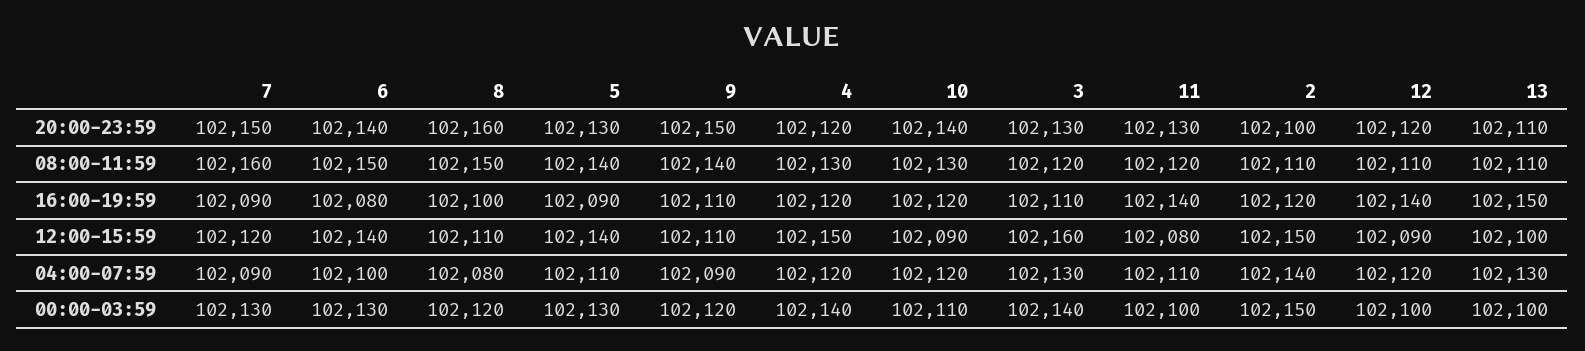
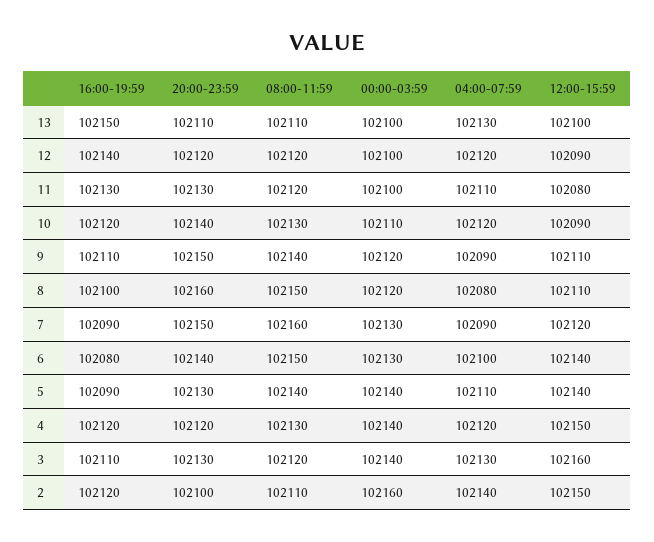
  {
    "7": {
      "20:00-23:59": 102150,
      "08:00-11:59": 102160,
      "16:00-19:59": 102090,
      "12:00-15:59": 102120,
      "04:00-07:59": 102090,
      "00:00-03:59": 102130
    },
    "6": {
      "20:00-23:59": 102140,
      "08:00-11:59": 102150,
      "16:00-19:59": 102080,
      "12:00-15:59": 102140,
      "04:00-07:59": 102100,
      "00:00-03:59": 102130
    },
    "8": {
      "20:00-23:59": 102160,
      "08:00-11:59": 102150,
      "16:00-19:59": 102100,
      "12:00-15:59": 102110,
      "04:00-07:59": 102080,
      "00:00-03:59": 102120
    },
    "5": {
      "20:00-23:59": 102130,
      "08:00-11:59": 102140,
      "16:00-19:59": 102090,
      "12:00-15:59": 102140,
      "04:00-07:59": 102110,
-     "00:00-03:59": 102130
+     "00:00-03:59": 102140
    },
    "9": {
      "20:00-23:59": 102150,
      "08:00-11:59": 102140,
      "16:00-19:59": 102110,
      "12:00-15:59": 102110,
      "04:00-07:59": 102090,
      "00:00-03:59": 102120
    },
    "4": {
      "20:00-23:59": 102120,
      "08:00-11:59": 102130,
      "16:00-19:59": 102120,
      "12:00-15:59": 102150,
      "04:00-07:59": 102120,
      "00:00-03:59": 102140
    },
    "10": {
      "20:00-23:59": 102140,
      "08:00-11:59": 102130,
      "16:00-19:59": 102120,
      "12:00-15:59": 102090,
      "04:00-07:59": 102120,
      "00:00-03:59": 102110
    },
    "3": {
      "20:00-23:59": 102130,
      "08:00-11:59": 102120,
      "16:00-19:59": 102110,
      "12:00-15:59": 102160,
      "04:00-07:59": 102130,
      "00:00-03:59": 102140
    },
    "11": {
      "20:00-23:59": 102130,
      "08:00-11:59": 102120,
-     "16:00-19:59": 102140,
+     "16:00-19:59": 102130,
      "12:00-15:59": 102080,
      "04:00-07:59": 102110,
      "00:00-03:59": 102100
    },
    "2": {
      "20:00-23:59": 102100,
      "08:00-11:59": 102110,
      "16:00-19:59": 102120,
      "12:00-15:59": 102150,
      "04:00-07:59": 102140,
-     "00:00-03:59": 102150
+     "00:00-03:59": 102160
    },
    "12": {
      "20:00-23:59": 102120,
-     "08:00-11:59": 102110,
+     "08:00-11:59": 102120,
      "16:00-19:59": 102140,
      "12:00-15:59": 102090,
      "04:00-07:59": 102120,
      "00:00-03:59": 102100
    },
    "13": {
      "20:00-23:59": 102110,
      "08:00-11:59": 102110,
      "16:00-19:59": 102150,
      "12:00-15:59": 102100,
      "04:00-07:59": 102130,
      "00:00-03:59": 102100
    }
  }

